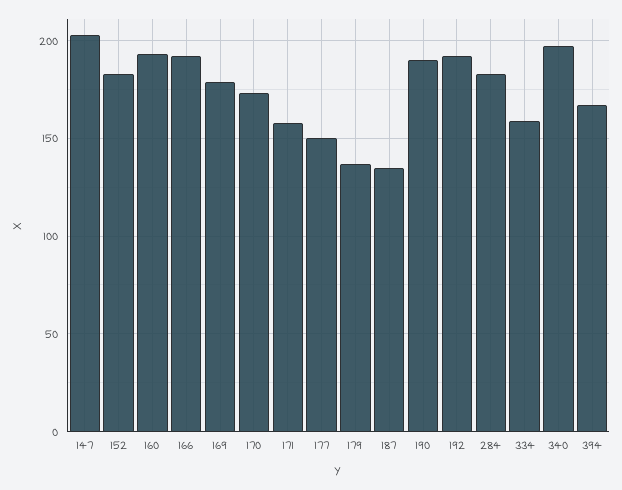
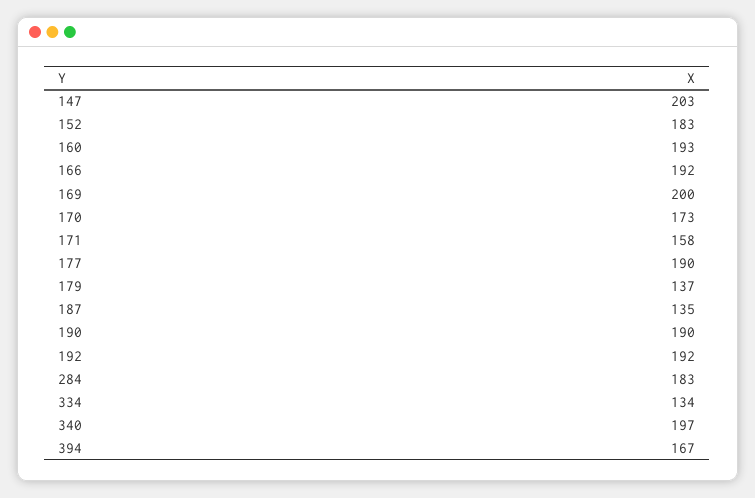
  {
    "147": 203,
    "152": 183,
    "160": 193,
    "166": 192,
-   "169": 180,
+   "169": 200,
    "170": 173,
    "171": 158,
-   "177": 150,
+   "177": 190,
    "179": 137,
    "187": 135,
    "190": 190,
    "192": 192,
    "284": 183,
-   "334": 160,
+   "334": 134,
    "340": 197,
    "394": 167
  }

